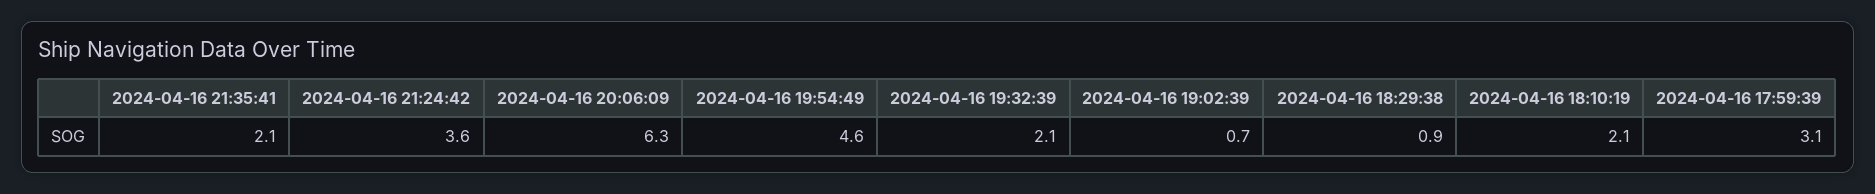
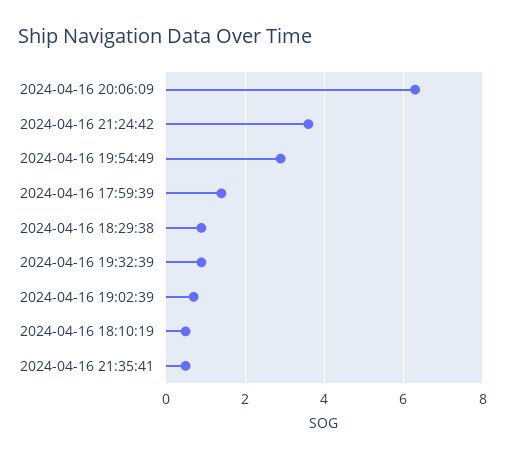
  {
-   "2024-04-16 21:35:41": 2.1,
+   "2024-04-16 21:35:41": 0.5,
    "2024-04-16 21:24:42": 3.6,
    "2024-04-16 20:06:09": 6.3,
-   "2024-04-16 19:54:49": 4.6,
+   "2024-04-16 19:54:49": 3,
-   "2024-04-16 19:32:39": 2.1,
+   "2024-04-16 19:32:39": 1,
    "2024-04-16 19:02:39": 0.7,
    "2024-04-16 18:29:38": 0.9,
-   "2024-04-16 18:10:19": 2.1,
+   "2024-04-16 18:10:19": 0.5,
-   "2024-04-16 17:59:39": 3.1
+   "2024-04-16 17:59:39": 1.5
  }

